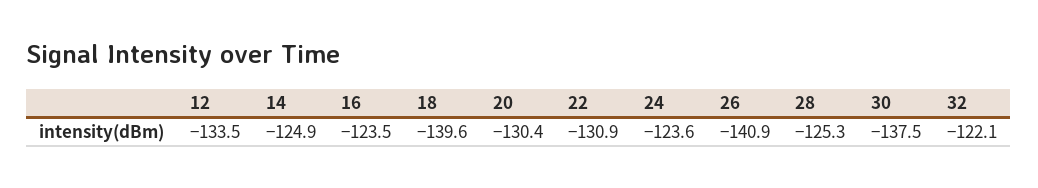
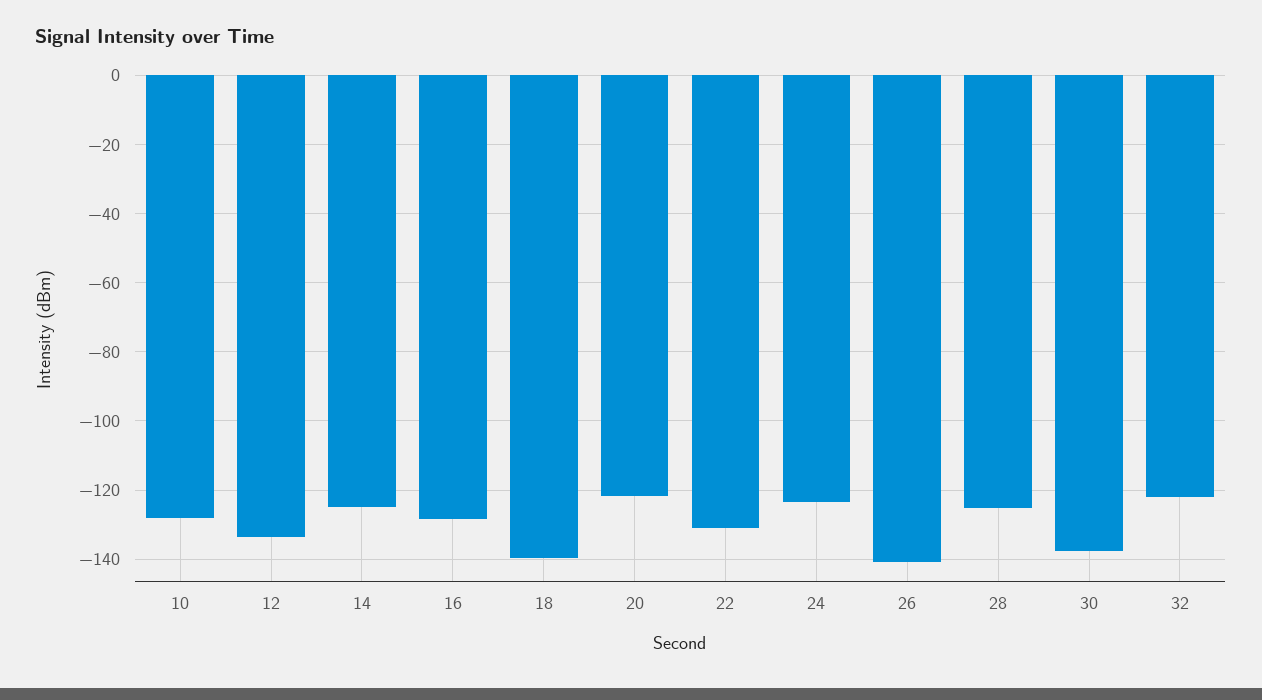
  {
    "12": -133.5,
    "14": -124.9,
-   "16": -123.5,
+   "16": -128,
    "18": -139.6,
-   "20": -130.4,
+   "20": -122,
    "22": -130.9,
    "24": -123.6,
    "26": -140.9,
    "28": -125.3,
    "30": -137.5,
-   "32": -122.1
+   "32": -122.1,
+   "10": -128
  }

